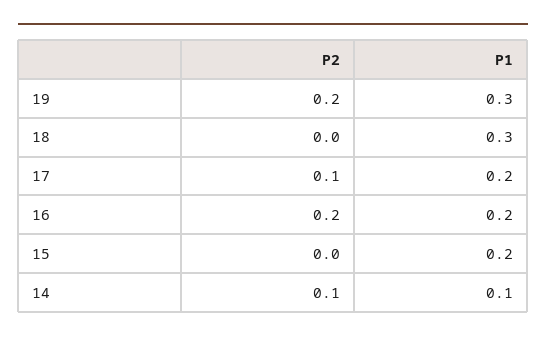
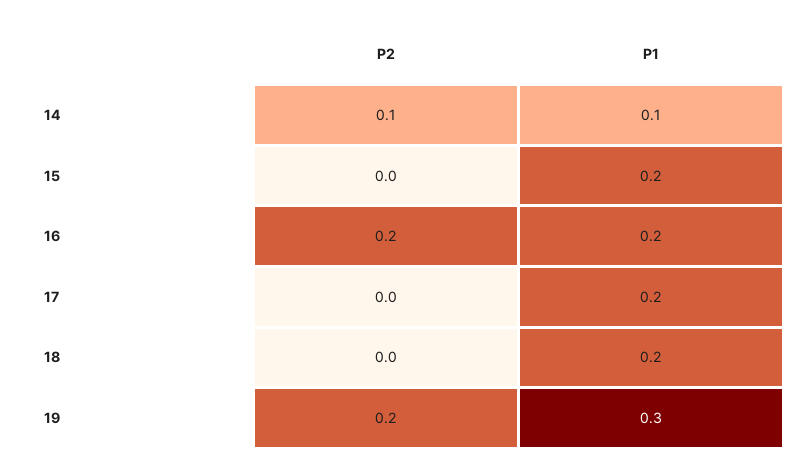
  {
    "P2": {
      "19": 0.2,
      "18": 0,
-     "17": 0.1,
+     "17": 0,
      "16": 0.2,
      "15": 0,
      "14": 0.1
    },
    "P1": {
      "19": 0.3,
-     "18": 0.3,
+     "18": 0.2,
      "17": 0.2,
      "16": 0.2,
      "15": 0.2,
      "14": 0.1
    }
  }

